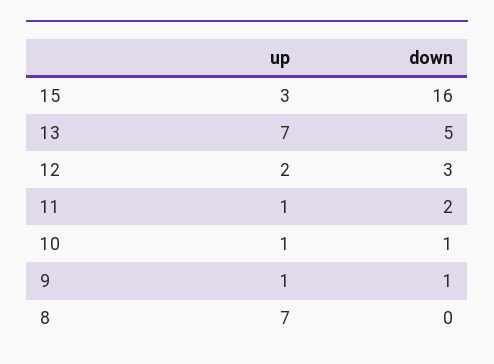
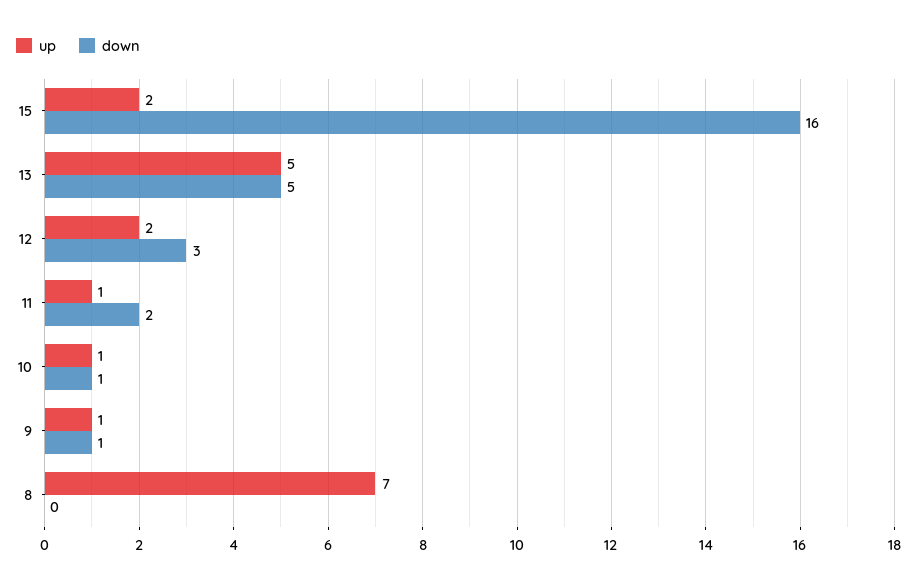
  {
    "up": {
-     "15": 3,
+     "15": 2,
-     "13": 7,
+     "13": 5,
      "12": 2,
      "11": 1,
      "10": 1,
      "9": 1,
      "8": 7
    },
    "down": {
      "15": 16,
      "13": 5,
      "12": 3,
      "11": 2,
      "10": 1,
      "9": 1,
      "8": 0
    }
  }

